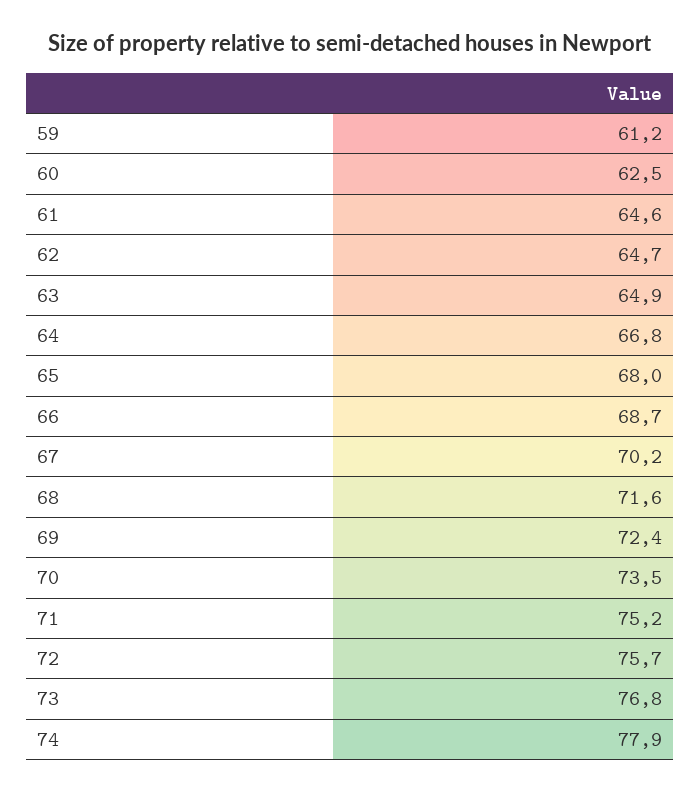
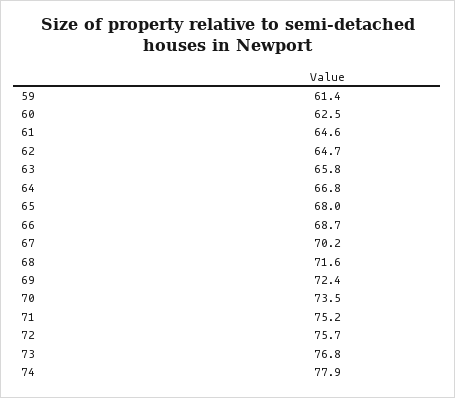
  {
-   "59": 61.2,
+   "59": 61.4,
    "60": 62.5,
    "61": 64.6,
    "62": 64.7,
-   "63": 64.9,
+   "63": 65.8,
    "64": 66.8,
    "65": 68,
    "66": 68.7,
    "67": 70.2,
    "68": 71.6,
    "69": 72.4,
    "70": 73.5,
    "71": 75.2,
    "72": 75.7,
    "73": 76.8,
    "74": 77.9
  }

